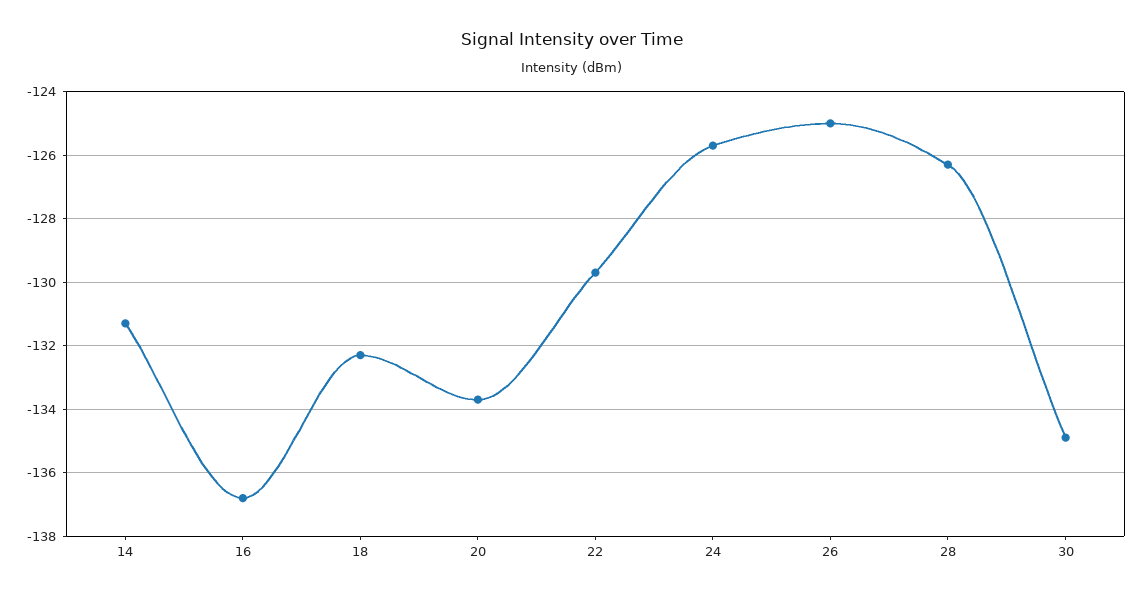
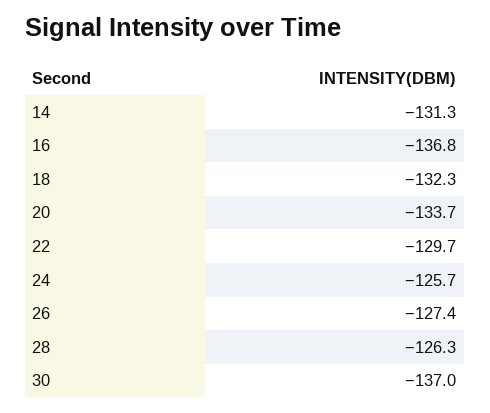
  {
    "14": -131.3,
    "16": -136.8,
    "18": -132.3,
    "20": -133.7,
    "22": -129.7,
    "24": -125.7,
-   "26": -125,
+   "26": -127.4,
    "28": -126.3,
-   "30": -135
+   "30": -137
  }

